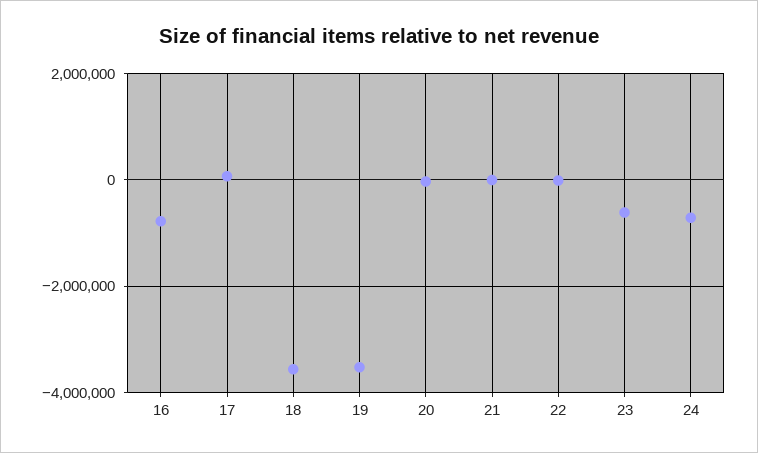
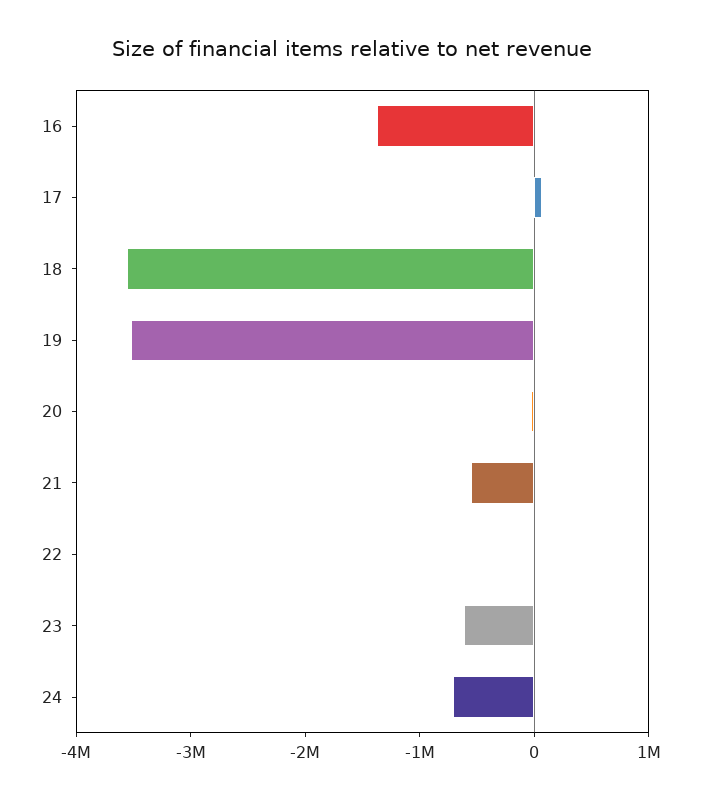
  {
-   "16": -800000,
+   "16": -1400000,
    "17": 0,
    "18": -3600000,
    "19": -3600000,
    "20": 0,
-   "21": 0,
+   "21": -600000,
    "22": 0,
    "23": -600000,
    "24": -800000
  }

